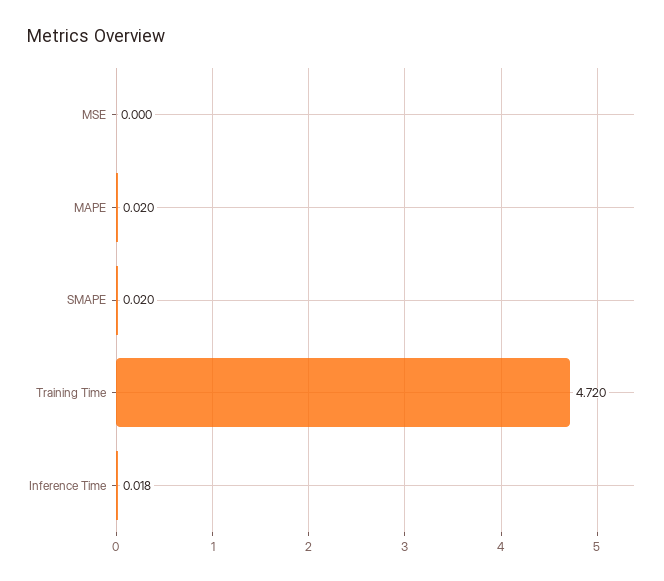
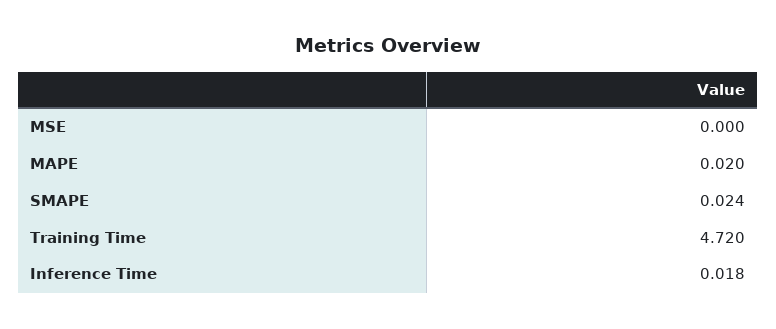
  {
    "MSE": 0,
    "MAPE": 0.02,
-   "SMAPE": 0.02,
+   "SMAPE": 0.024,
    "Training Time": 4.72,
    "Inference Time": 0.018
  }

